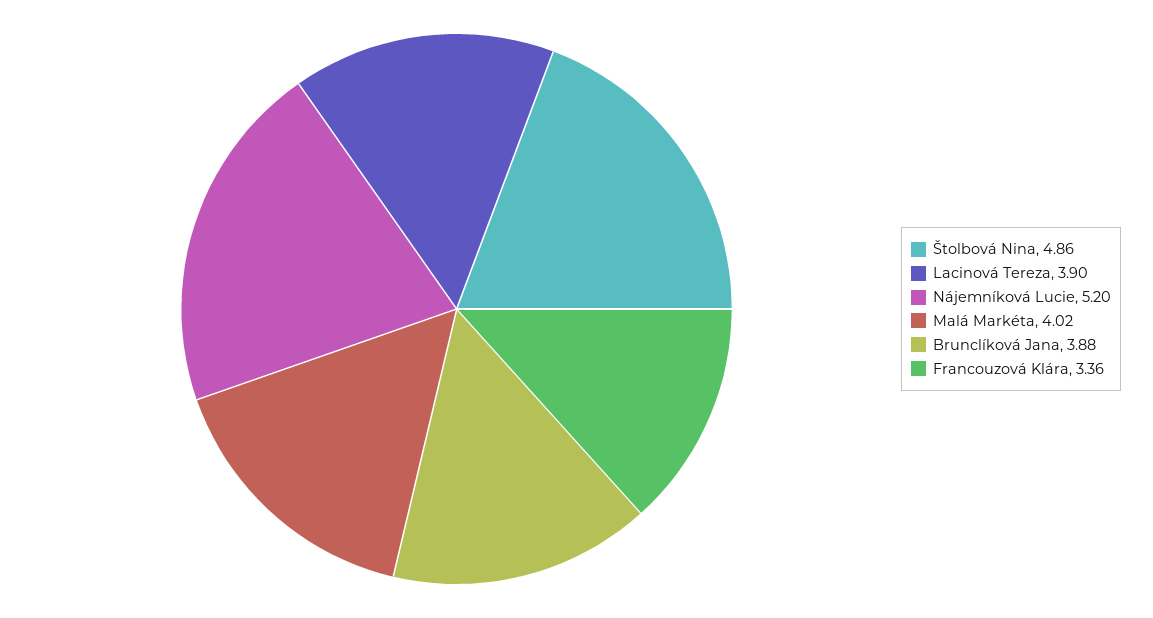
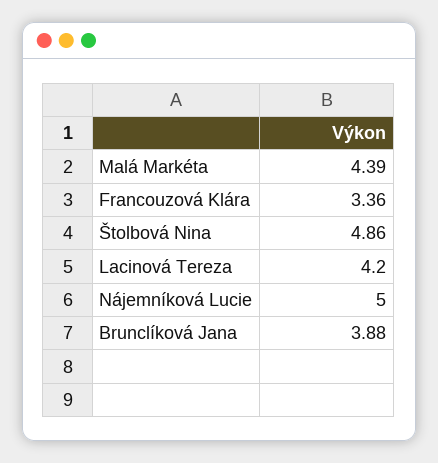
  {
    "Štolbová Nina": 4.86,
-   "Lacinová Tereza": 3.9,
+   "Lacinová Tereza": 4.2,
-   "Nájemníková Lucie": 5.2,
+   "Nájemníková Lucie": 5,
-   "Malá Markéta": 4.02,
+   "Malá Markéta": 4.39,
    "Brunclíková Jana": 3.88,
    "Francouzová Klára": 3.36
  }

